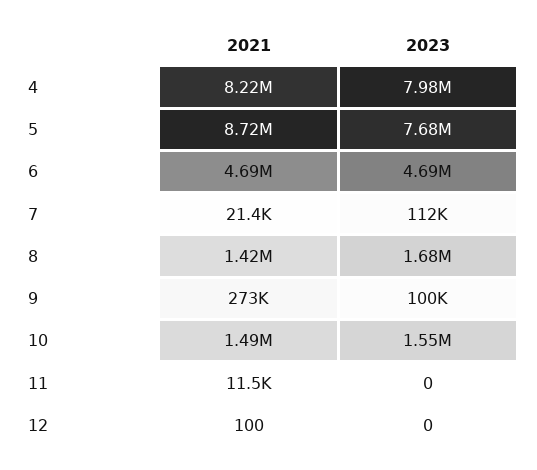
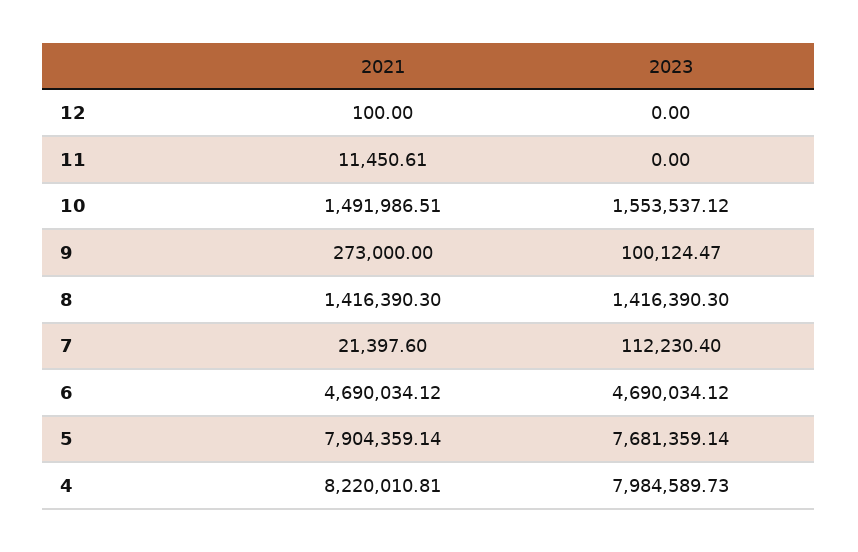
  {
    "2021": {
      "4": 8220010.81,
-     "5": 8720000,
+     "5": 7904359.14,
      "6": 4690034.12,
      "7": 21397.6,
      "8": 1416390.3,
      "9": 273000,
      "10": 1491986.51,
      "11": 11450.61,
      "12": 100
    },
    "2023": {
      "4": 7984589.73,
      "5": 7681359.14,
      "6": 4690034.12,
      "7": 112230.4,
-     "8": 1680000,
+     "8": 1416390.3,
      "9": 100124.47,
      "10": 1553537.12,
      "11": 0,
      "12": 0
    }
  }

